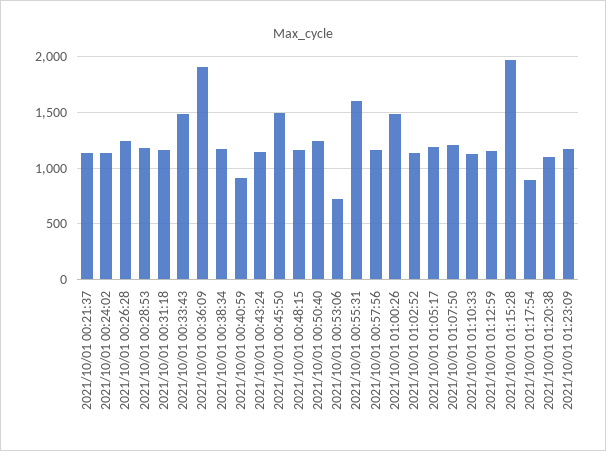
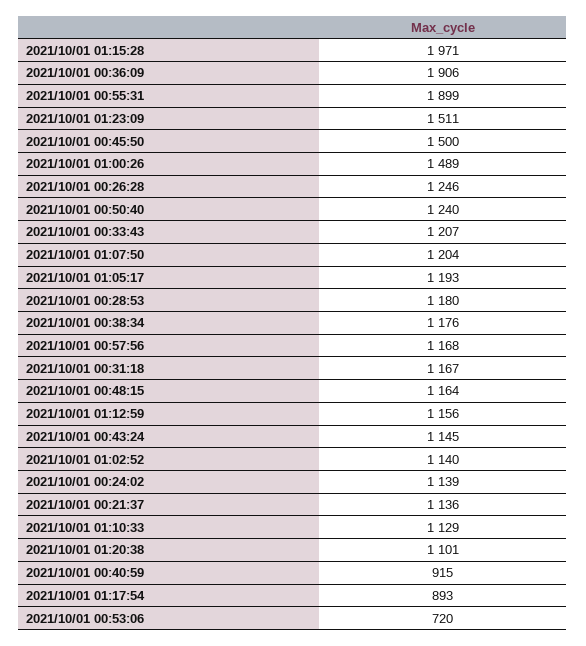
  {
    "2021/10/01 00:21:37": 1136,
    "2021/10/01 00:24:02": 1139,
    "2021/10/01 00:26:28": 1246,
    "2021/10/01 00:28:53": 1180,
    "2021/10/01 00:31:18": 1167,
-   "2021/10/01 00:33:43": 1500,
+   "2021/10/01 00:33:43": 1207,
    "2021/10/01 00:36:09": 1906,
    "2021/10/01 00:38:34": 1176,
    "2021/10/01 00:40:59": 915,
    "2021/10/01 00:43:24": 1145,
    "2021/10/01 00:45:50": 1500,
    "2021/10/01 00:48:15": 1164,
    "2021/10/01 00:50:40": 1240,
    "2021/10/01 00:53:06": 720,
-   "2021/10/01 00:55:31": 1600,
+   "2021/10/01 00:55:31": 1899,
    "2021/10/01 00:57:56": 1168,
    "2021/10/01 01:00:26": 1489,
    "2021/10/01 01:02:52": 1140,
    "2021/10/01 01:05:17": 1193,
    "2021/10/01 01:07:50": 1204,
    "2021/10/01 01:10:33": 1129,
    "2021/10/01 01:12:59": 1156,
    "2021/10/01 01:15:28": 1971,
    "2021/10/01 01:17:54": 893,
    "2021/10/01 01:20:38": 1101,
-   "2021/10/01 01:23:09": 1200
+   "2021/10/01 01:23:09": 1511
  }

